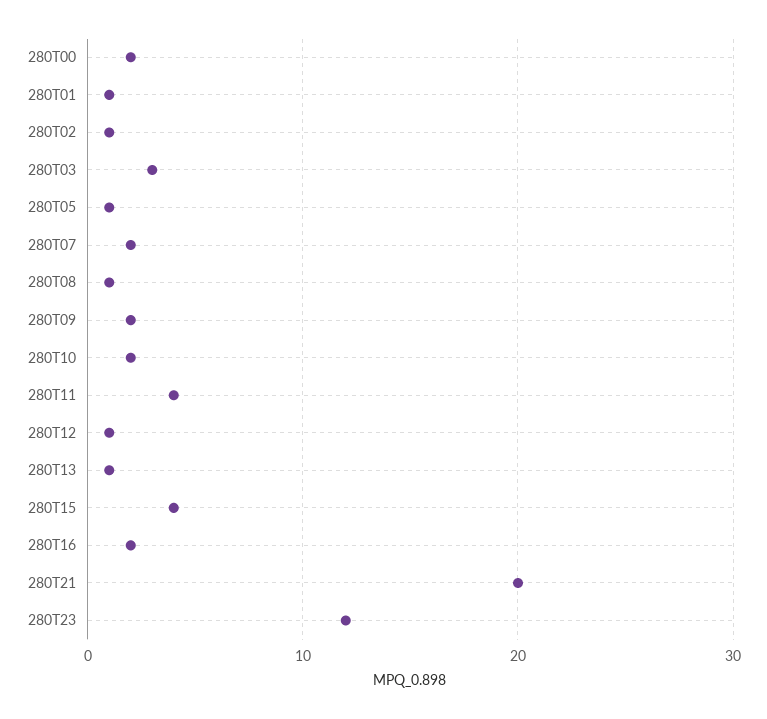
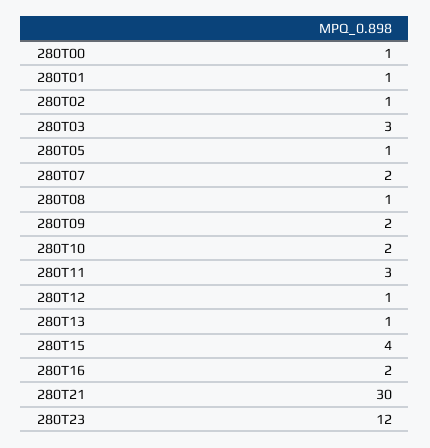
  {
-   "280T00": 2,
+   "280T00": 1,
    "280T01": 1,
    "280T02": 1,
    "280T03": 3,
    "280T05": 1,
    "280T07": 2,
    "280T08": 1,
    "280T09": 2,
    "280T10": 2,
-   "280T11": 4,
+   "280T11": 3,
    "280T12": 1,
    "280T13": 1,
    "280T15": 4,
    "280T16": 2,
-   "280T21": 20,
+   "280T21": 30,
    "280T23": 12
  }

